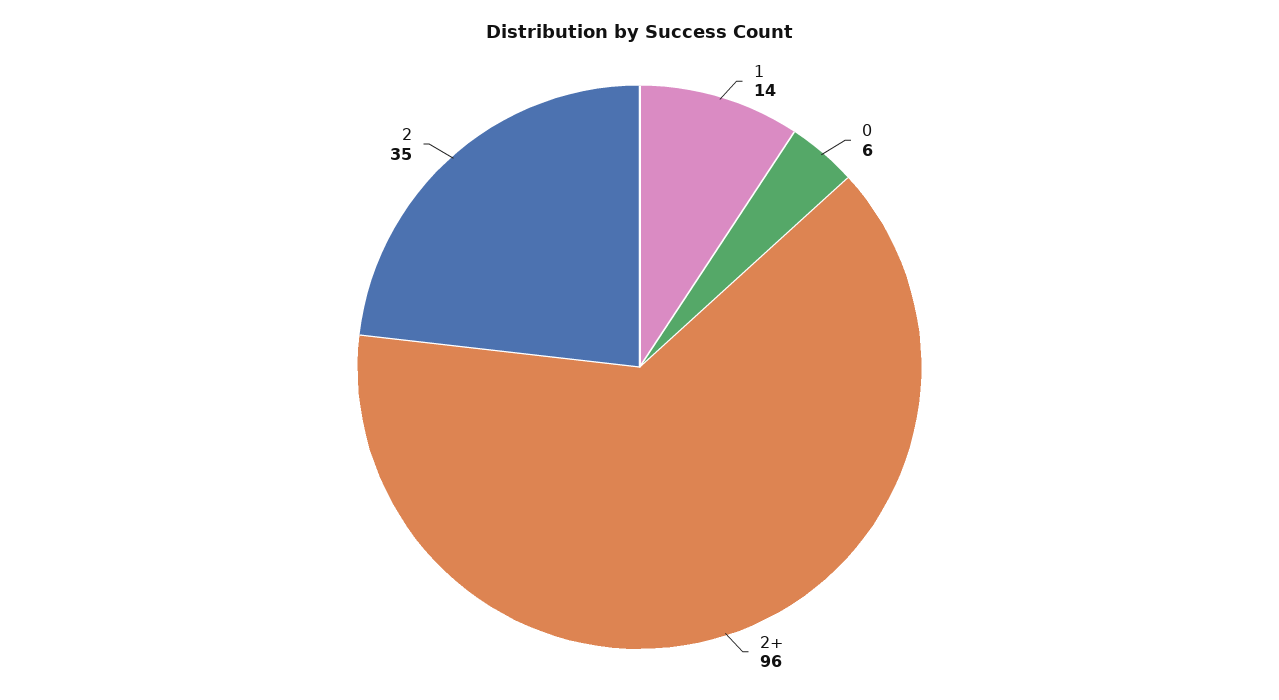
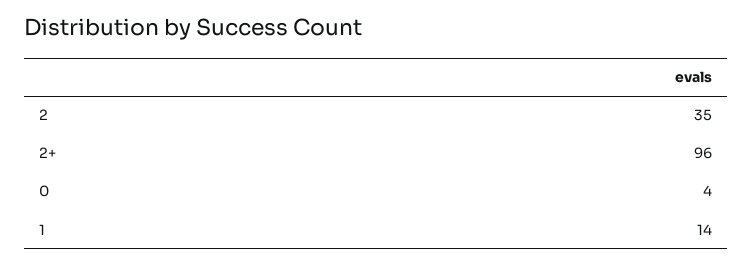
  {
    "1": 14,
-   "0": 6,
+   "0": 4,
    "2+": 96,
    "2": 35
  }

